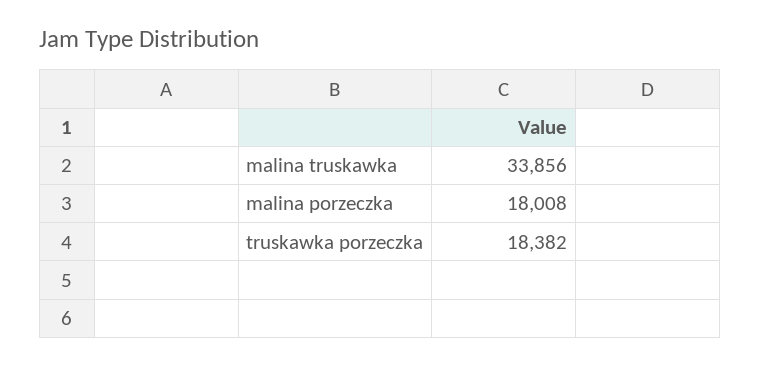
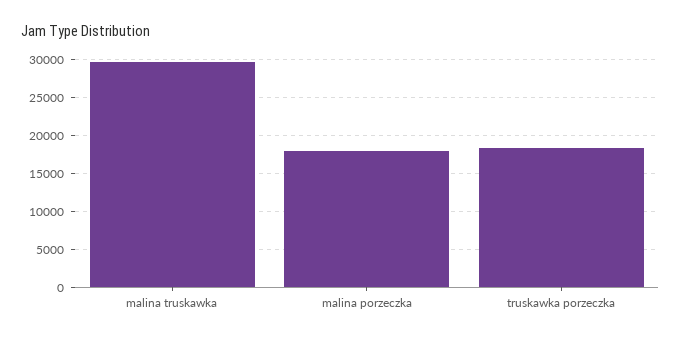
  {
-   "malina truskawka": 33856,
+   "malina truskawka": 30000,
    "malina porzeczka": 18008,
    "truskawka porzeczka": 18382
  }

